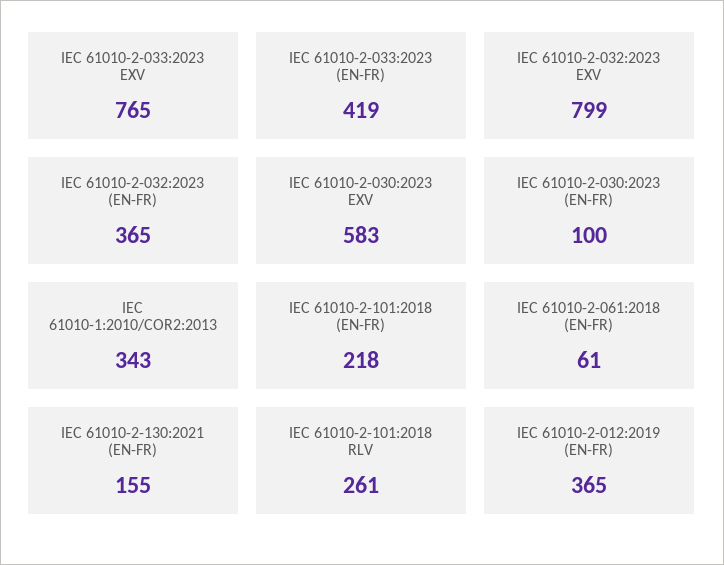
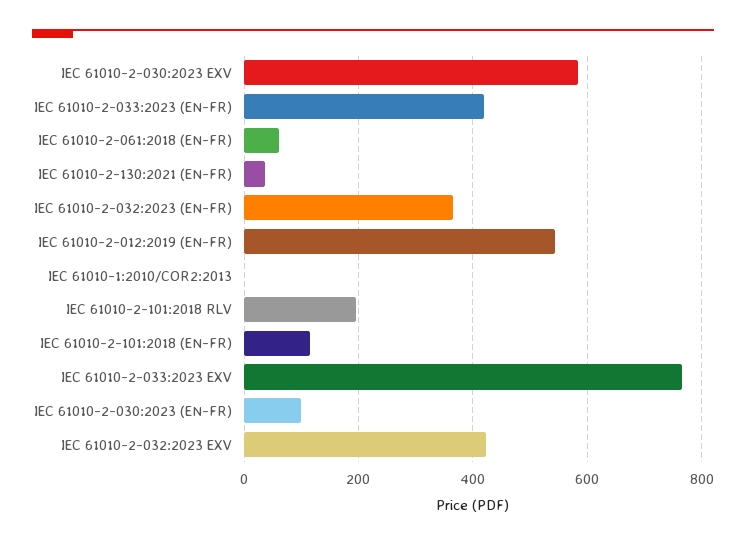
  {
    "IEC 61010-2-033:2023 EXV": 765,
    "IEC 61010-2-033:2023 (EN-FR)": 419,
-   "IEC 61010-2-032:2023 EXV": 799,
+   "IEC 61010-2-032:2023 EXV": 420,
    "IEC 61010-2-032:2023 (EN-FR)": 365,
    "IEC 61010-2-030:2023 EXV": 583,
    "IEC 61010-2-030:2023 (EN-FR)": 100,
-   "IEC 61010-1:2010/COR2:2013": 343,
+   "IEC 61010-1:2010/COR2:2013": 0,
-   "IEC 61010-2-101:2018 (EN-FR)": 218,
+   "IEC 61010-2-101:2018 (EN-FR)": 120,
    "IEC 61010-2-061:2018 (EN-FR)": 61,
-   "IEC 61010-2-130:2021 (EN-FR)": 155,
+   "IEC 61010-2-130:2021 (EN-FR)": 40,
-   "IEC 61010-2-101:2018 RLV": 261,
+   "IEC 61010-2-101:2018 RLV": 200,
-   "IEC 61010-2-012:2019 (EN-FR)": 365
+   "IEC 61010-2-012:2019 (EN-FR)": 540
  }

